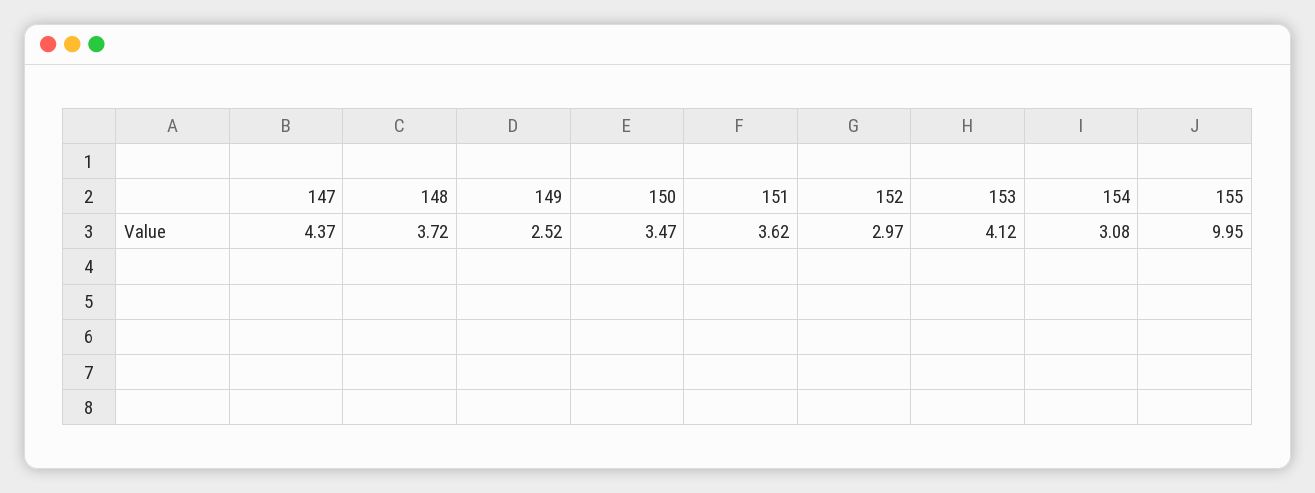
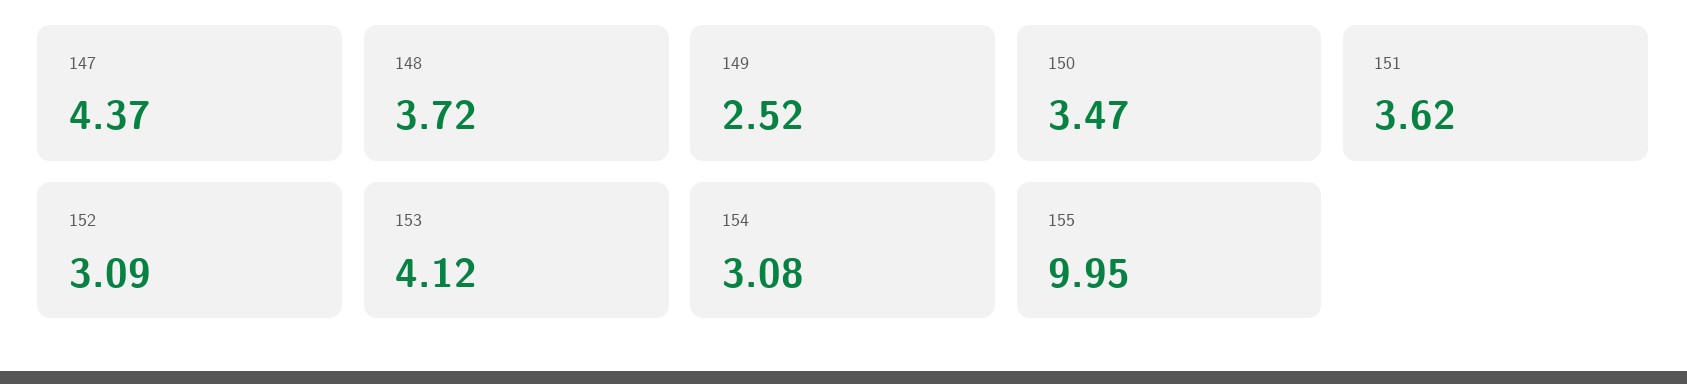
  {
    "147": 4.37,
    "148": 3.72,
    "149": 2.52,
    "150": 3.47,
    "151": 3.62,
-   "152": 2.97,
+   "152": 3.09,
    "153": 4.12,
    "154": 3.08,
    "155": 9.95
  }

